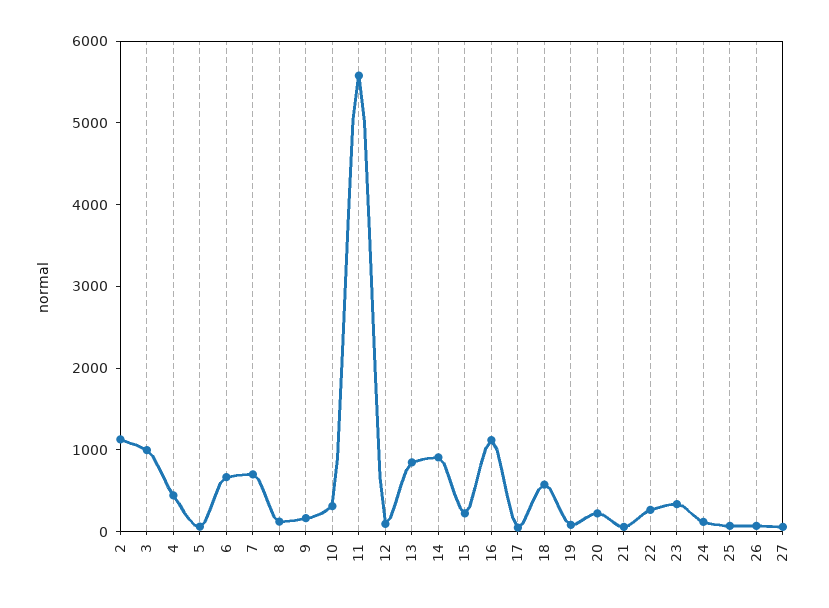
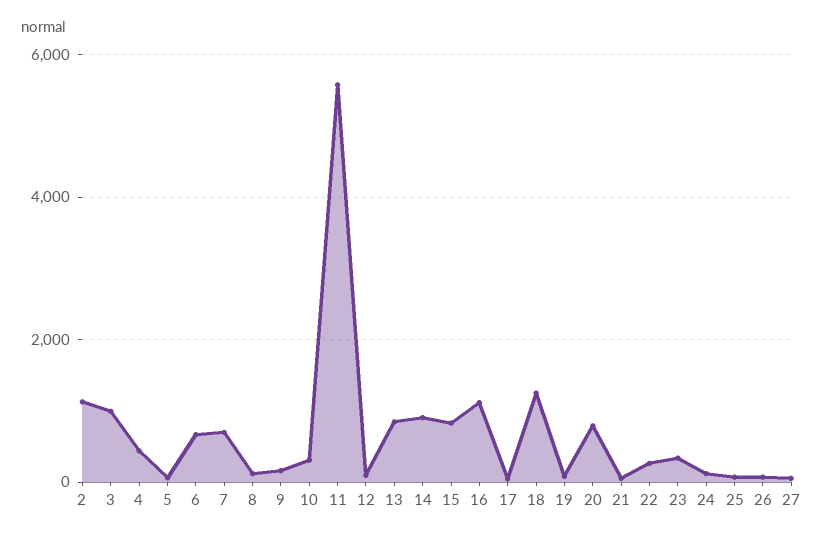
  {
    "2": 1200,
    "3": 1000,
    "4": 400,
    "5": 0,
    "6": 600,
    "7": 800,
    "8": 200,
    "9": 200,
    "10": 400,
    "11": 5600,
    "12": 0,
    "13": 800,
    "14": 1000,
-   "15": 200,
+   "15": 800,
    "16": 1200,
    "17": 0,
-   "18": 600,
+   "18": 1200,
    "19": 0,
-   "20": 200,
+   "20": 800,
    "21": 0,
    "22": 200,
    "23": 400,
    "24": 200,
    "25": 0,
    "26": 0,
    "27": 0
  }

